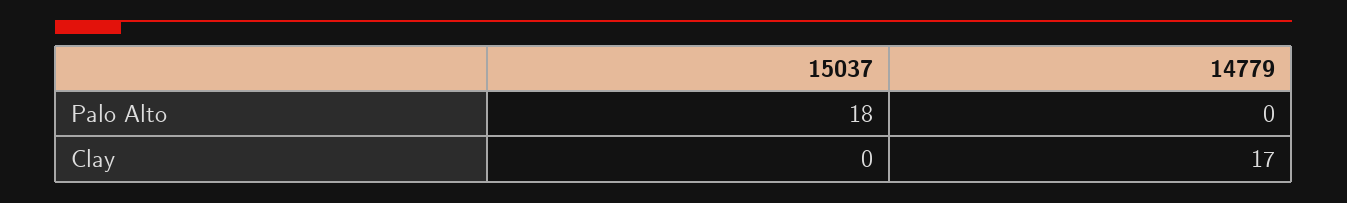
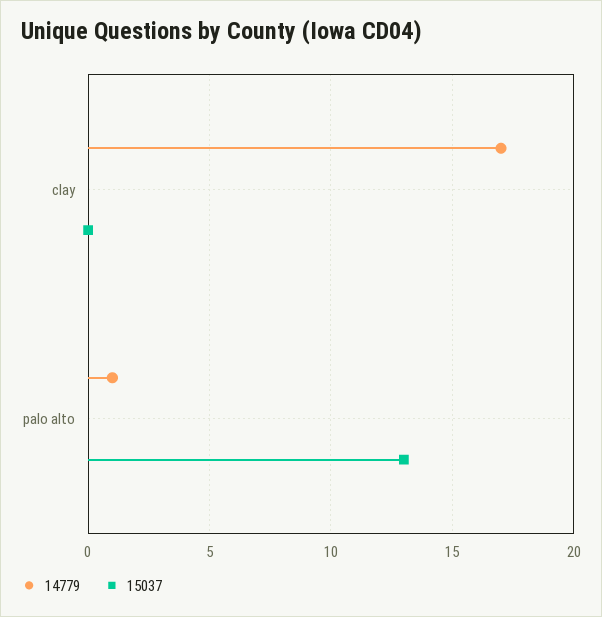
  {
    "15037": {
-     "Palo Alto": 18,
+     "Palo Alto": 13,
      "Clay": 0
    },
    "14779": {
-     "Palo Alto": 0,
+     "Palo Alto": 1,
      "Clay": 17
    }
  }

